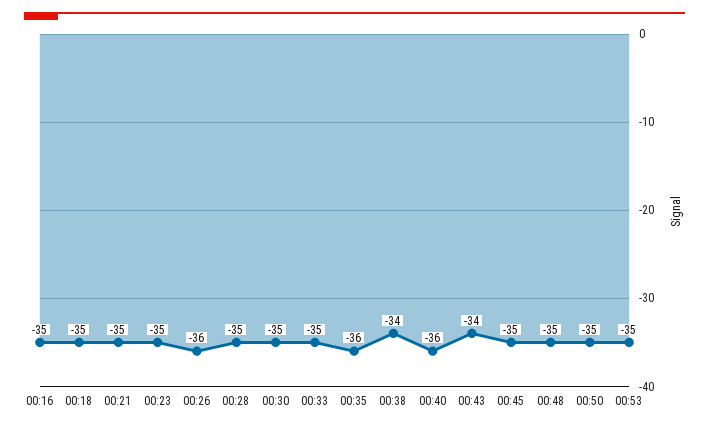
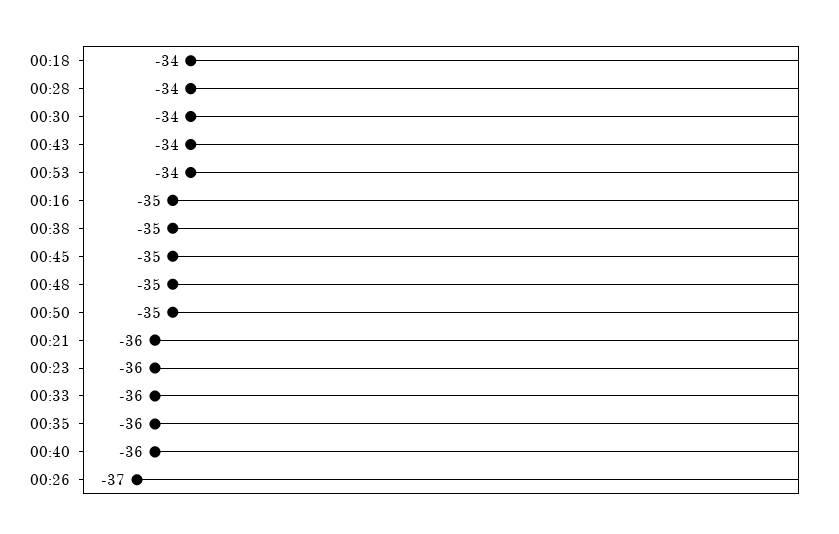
  {
    "00:16": -35,
-   "00:18": -35,
+   "00:18": -34,
-   "00:21": -35,
+   "00:21": -36,
-   "00:23": -35,
+   "00:23": -36,
-   "00:26": -36,
+   "00:26": -37,
-   "00:28": -35,
+   "00:28": -34,
-   "00:30": -35,
+   "00:30": -34,
-   "00:33": -35,
+   "00:33": -36,
    "00:35": -36,
-   "00:38": -34,
+   "00:38": -35,
    "00:40": -36,
    "00:43": -34,
    "00:45": -35,
    "00:48": -35,
    "00:50": -35,
-   "00:53": -35
+   "00:53": -34
  }

